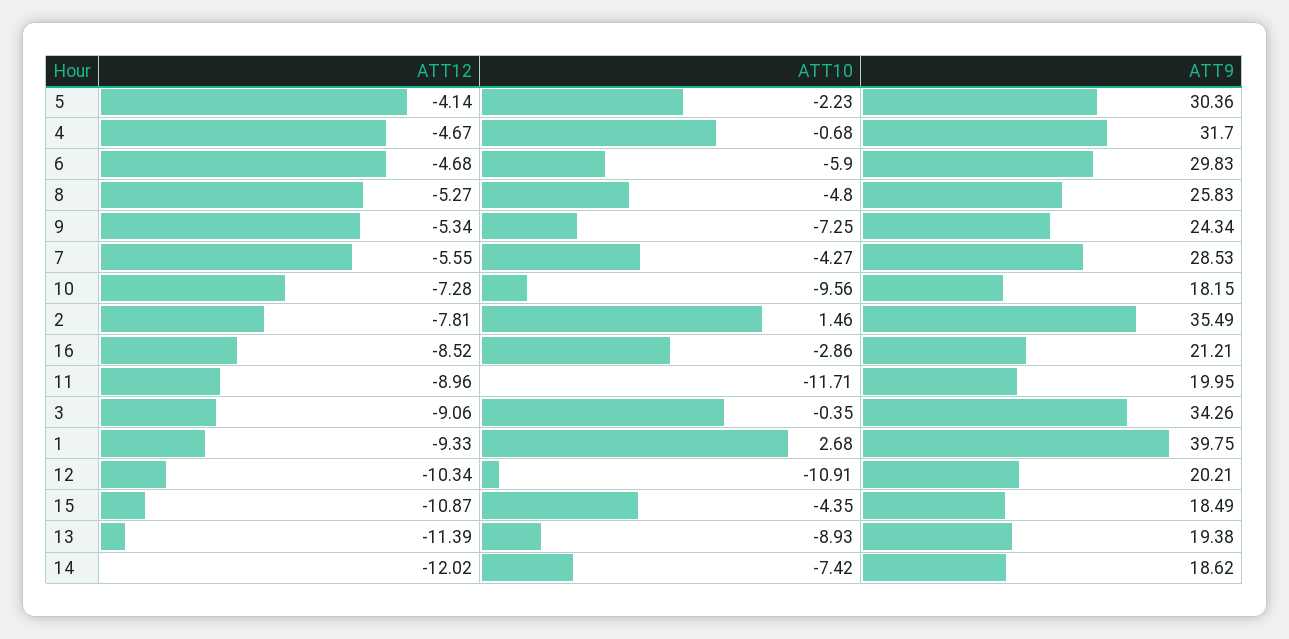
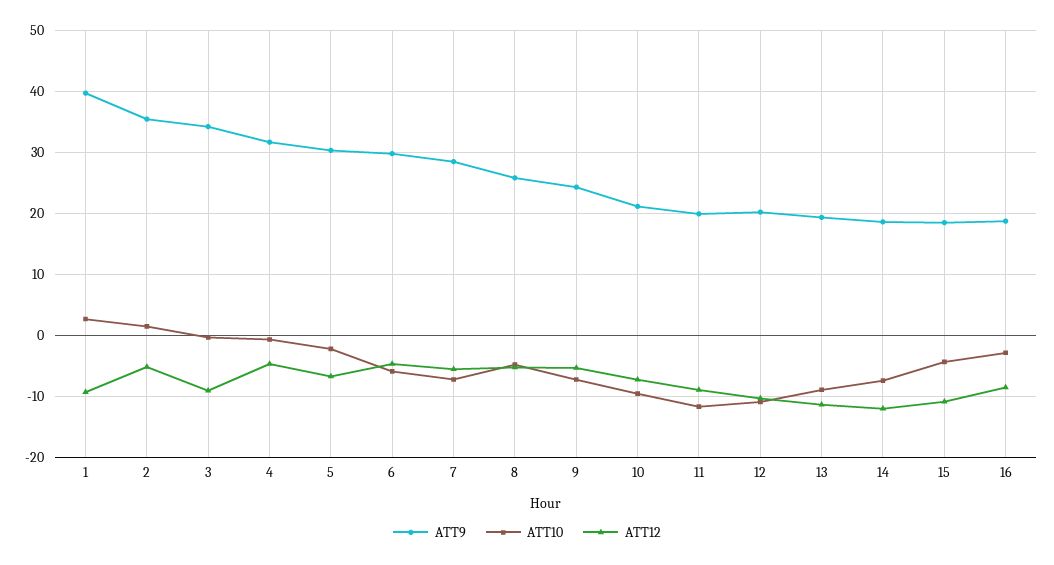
  {
    "ATT12": {
-     "5": -4.14,
+     "5": -7,
      "4": -4.67,
      "6": -4.68,
      "8": -5.27,
      "9": -5.34,
      "7": -5.55,
      "10": -7.28,
-     "2": -7.81,
+     "2": -5,
      "16": -8.52,
      "11": -8.96,
      "3": -9.06,
      "1": -9.33,
      "12": -10.34,
      "15": -10.87,
      "13": -11.39,
      "14": -12.02
    },
    "ATT10": {
      "5": -2.23,
      "4": -0.68,
      "6": -5.9,
      "8": -4.8,
      "9": -7.25,
-     "7": -4.27,
+     "7": -7,
      "10": -9.56,
      "2": 1.46,
      "16": -2.86,
      "11": -11.71,
      "3": -0.35,
      "1": 2.68,
      "12": -10.91,
      "15": -4.35,
      "13": -8.93,
      "14": -7.42
    },
    "ATT9": {
      "5": 30.36,
      "4": 31.7,
      "6": 29.83,
      "8": 25.83,
      "9": 24.34,
      "7": 28.53,
-     "10": 18.15,
+     "10": 21,
      "2": 35.49,
-     "16": 21.21,
+     "16": 19,
      "11": 19.95,
      "3": 34.26,
      "1": 39.75,
      "12": 20.21,
      "15": 18.49,
      "13": 19.38,
      "14": 18.62
    }
  }

